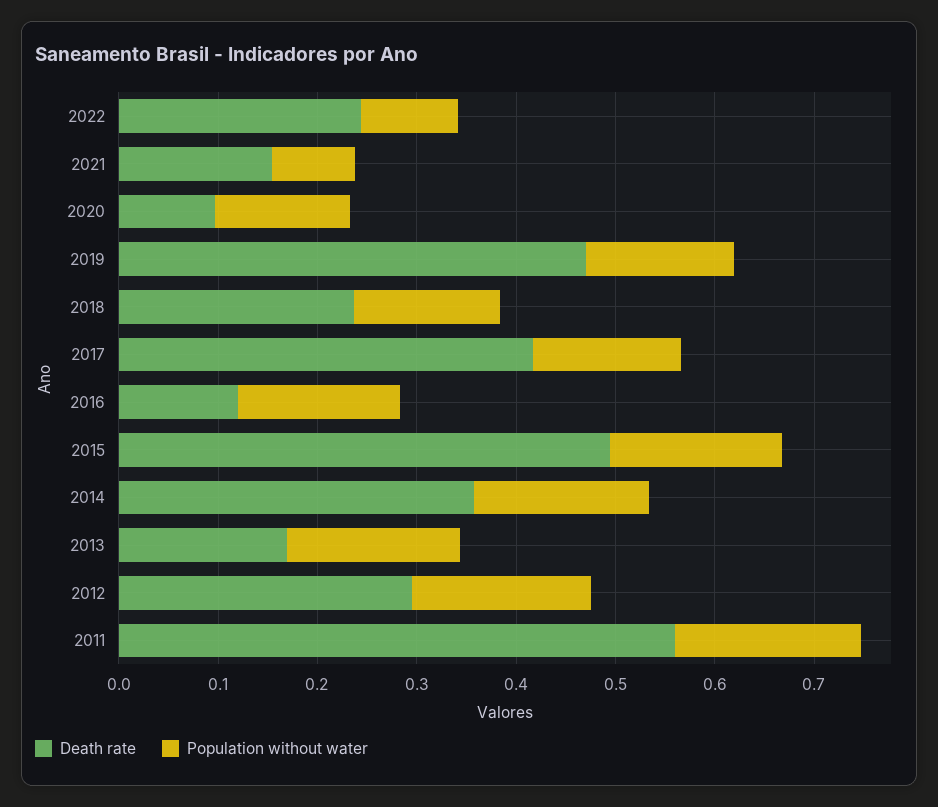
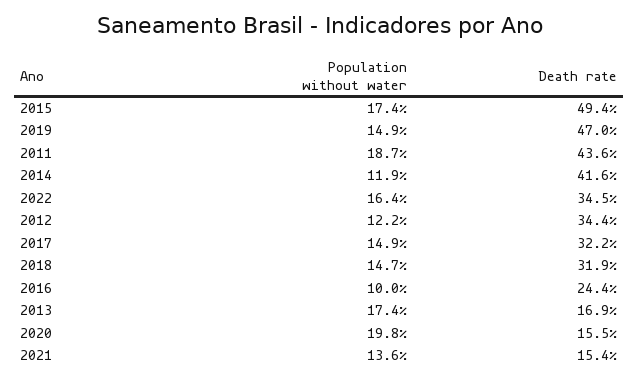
  {
    "Death rate": {
-     "2022": 0.24,
+     "2022": 0.345,
      "2021": 0.154,
-     "2020": 0.1,
+     "2020": 0.155,
      "2019": 0.47,
-     "2018": 0.24,
+     "2018": 0.319,
-     "2017": 0.42,
+     "2017": 0.322,
-     "2016": 0.12,
+     "2016": 0.244,
      "2015": 0.494,
-     "2014": 0.36,
+     "2014": 0.416,
      "2013": 0.169,
-     "2012": 0.3,
+     "2012": 0.344,
-     "2011": 0.56
+     "2011": 0.436
    },
    "Population without water": {
-     "2022": 0.1,
+     "2022": 0.164,
-     "2021": 0.08,
+     "2021": 0.136,
-     "2020": 0.14,
+     "2020": 0.198,
      "2019": 0.149,
      "2018": 0.147,
      "2017": 0.149,
-     "2016": 0.16,
+     "2016": 0.1,
      "2015": 0.174,
-     "2014": 0.18,
+     "2014": 0.119,
      "2013": 0.174,
-     "2012": 0.18,
+     "2012": 0.122,
      "2011": 0.187
    }
  }

